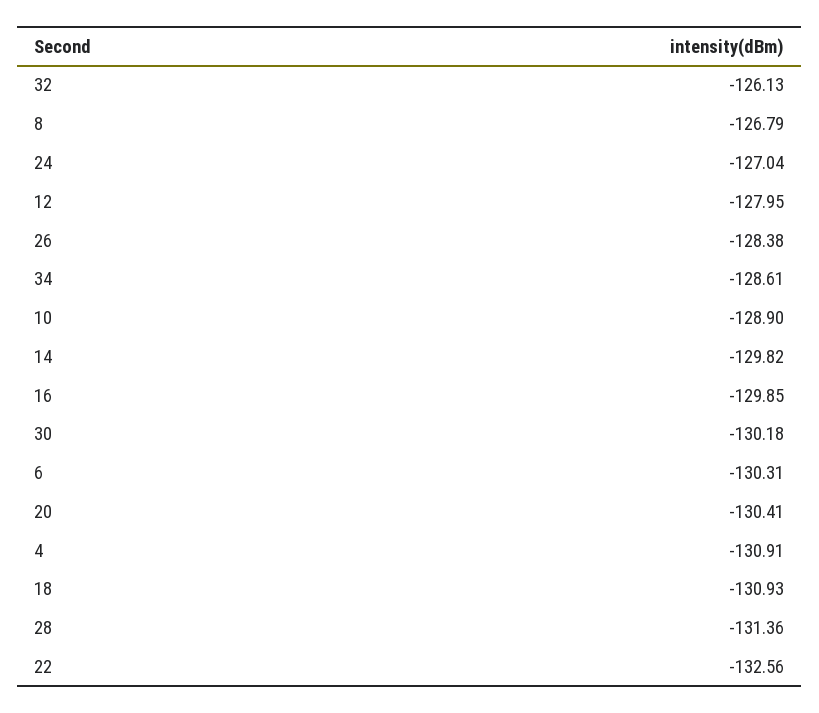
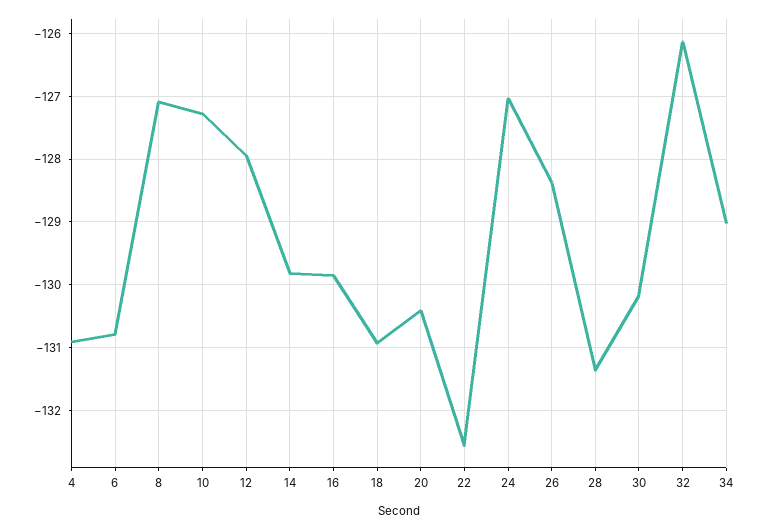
  {
    "32": -126.13,
-   "8": -126.79,
+   "8": -127.1,
    "24": -127.04,
    "12": -127.95,
    "26": -128.38,
-   "34": -128.61,
+   "34": -129,
-   "10": -128.9,
+   "10": -127.3,
    "14": -129.82,
    "16": -129.85,
    "30": -130.18,
-   "6": -130.31,
+   "6": -130.8,
    "20": -130.41,
    "4": -130.91,
    "18": -130.93,
    "28": -131.36,
    "22": -132.56
  }

